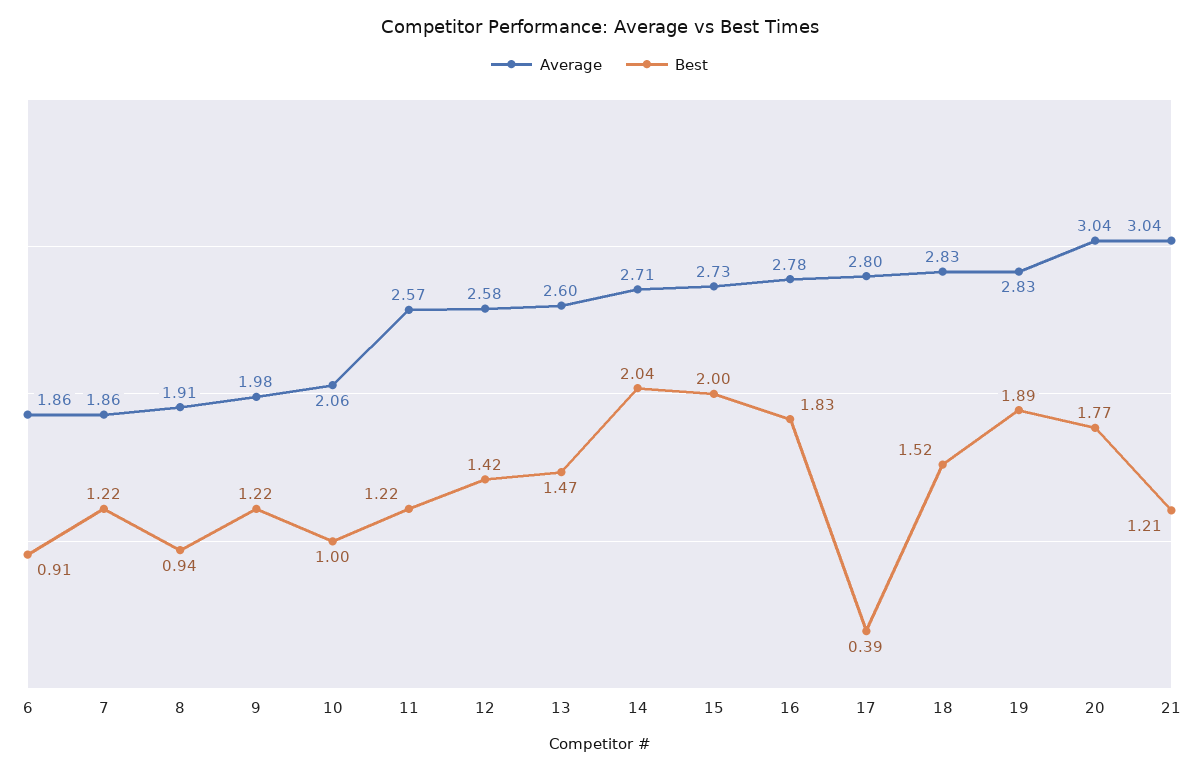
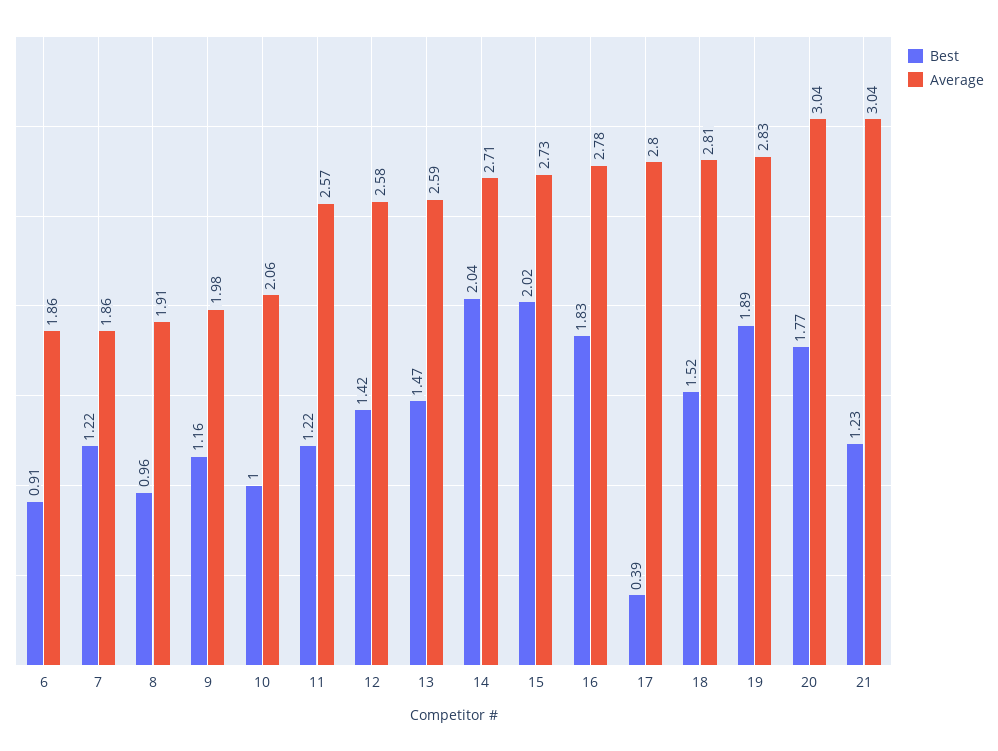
  {
    "Average": {
      "6": 1.86,
      "7": 1.86,
      "8": 1.91,
      "9": 1.98,
      "10": 2.06,
      "11": 2.57,
      "12": 2.58,
-     "13": 2.6,
+     "13": 2.59,
      "14": 2.71,
      "15": 2.73,
      "16": 2.78,
      "17": 2.8,
-     "18": 2.83,
+     "18": 2.81,
      "19": 2.83,
      "20": 3.04,
      "21": 3.04
    },
    "Best": {
      "6": 0.91,
      "7": 1.22,
-     "8": 0.94,
+     "8": 0.96,
-     "9": 1.22,
+     "9": 1.16,
      "10": 1,
      "11": 1.22,
      "12": 1.42,
      "13": 1.47,
      "14": 2.04,
-     "15": 2,
+     "15": 2.02,
      "16": 1.83,
      "17": 0.39,
      "18": 1.52,
      "19": 1.89,
      "20": 1.77,
-     "21": 1.21
+     "21": 1.23
    }
  }

